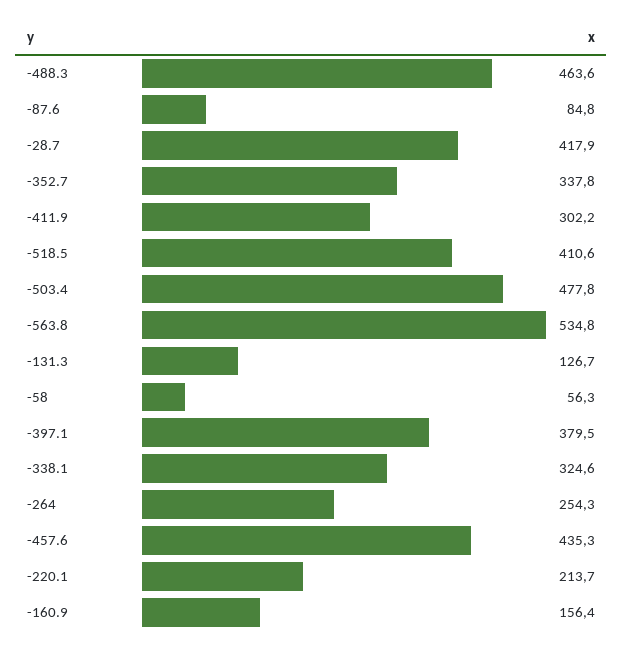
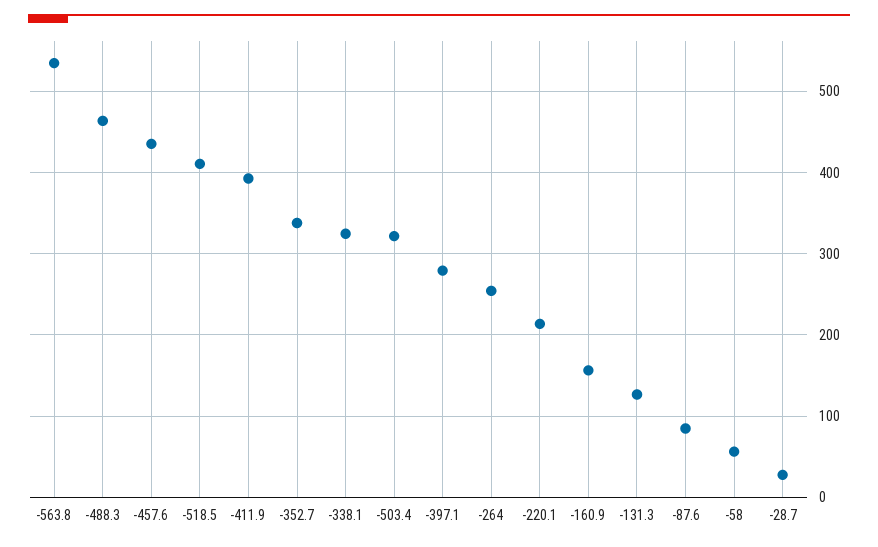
  {
    "-488.3": 463.6,
    "-87.6": 84.8,
-   "-28.7": 417.9,
+   "-28.7": 30,
    "-352.7": 337.8,
-   "-411.9": 302.2,
+   "-411.9": 390,
    "-518.5": 410.6,
-   "-503.4": 477.8,
+   "-503.4": 320,
    "-563.8": 534.8,
    "-131.3": 126.7,
    "-58": 56.3,
-   "-397.1": 379.5,
+   "-397.1": 280,
    "-338.1": 324.6,
    "-264": 254.3,
    "-457.6": 435.3,
    "-220.1": 213.7,
    "-160.9": 156.4
  }

